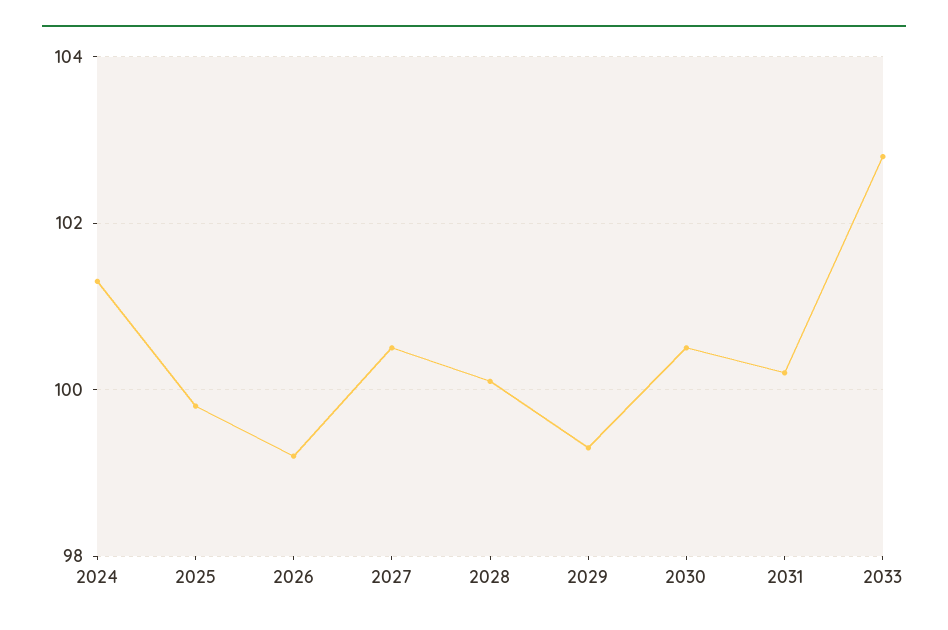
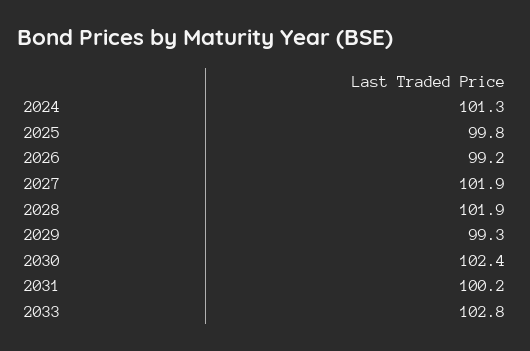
  {
    "2024": 101.3,
    "2025": 99.8,
    "2026": 99.2,
-   "2027": 100.5,
+   "2027": 101.9,
-   "2028": 100,
+   "2028": 101.9,
    "2029": 99.3,
-   "2030": 100.5,
+   "2030": 102.4,
    "2031": 100.2,
    "2033": 102.8
  }

